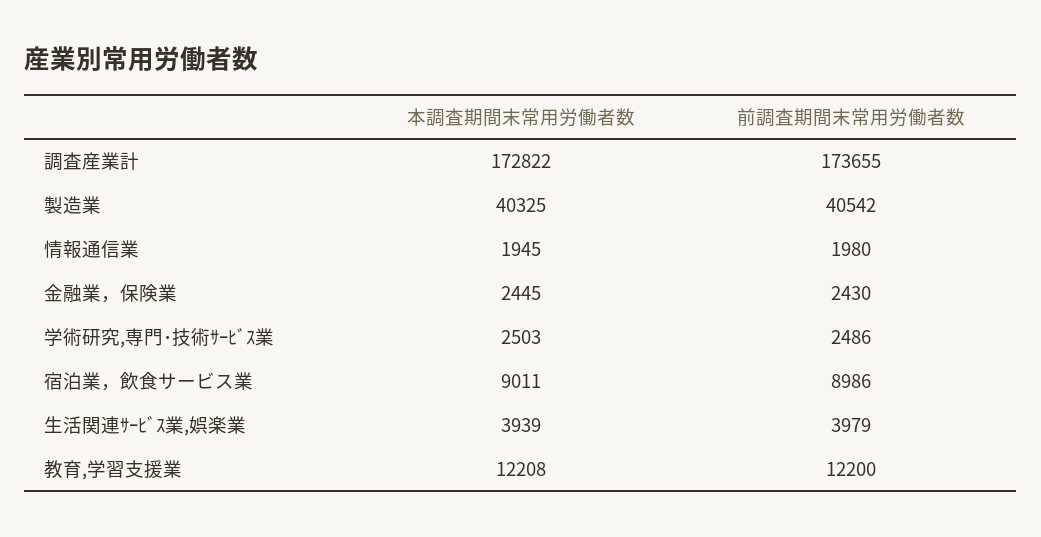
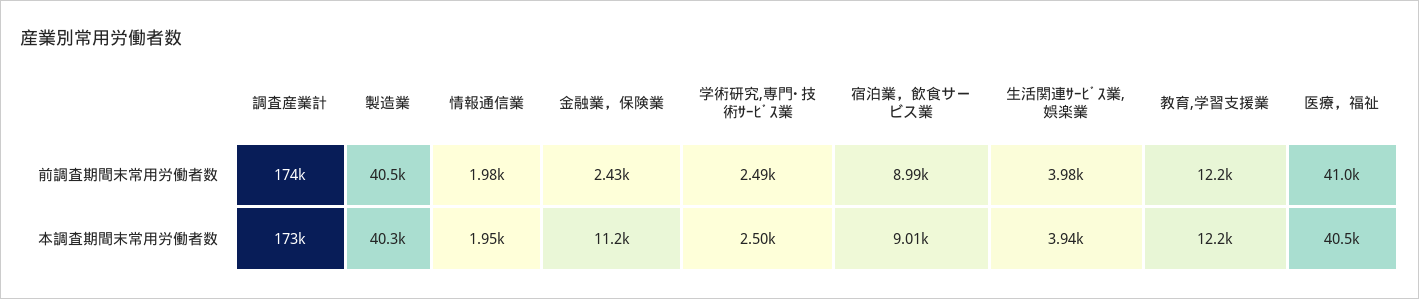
  {
    "本調査期間末常用労働者数": {
      "調査産業計": 172822,
      "製造業": 40325,
      "情報通信業": 1945,
-     "金融業，保険業": 2445,
+     "金融業，保険業": 11200,
      "学術研究,専門･技術ｻｰﾋﾞｽ業": 2503,
      "宿泊業，飲食サービス業": 9011,
      "生活関連ｻｰﾋﾞｽ業,娯楽業": 3939,
-     "教育,学習支援業": 12208
+     "教育,学習支援業": 12208,
+     "医療，福祉": 40500
    },
    "前調査期間末常用労働者数": {
      "調査産業計": 173655,
      "製造業": 40542,
      "情報通信業": 1980,
      "金融業，保険業": 2430,
      "学術研究,専門･技術ｻｰﾋﾞｽ業": 2486,
      "宿泊業，飲食サービス業": 8986,
      "生活関連ｻｰﾋﾞｽ業,娯楽業": 3979,
-     "教育,学習支援業": 12200
+     "教育,学習支援業": 12200,
+     "医療，福祉": 41000
    }
  }

